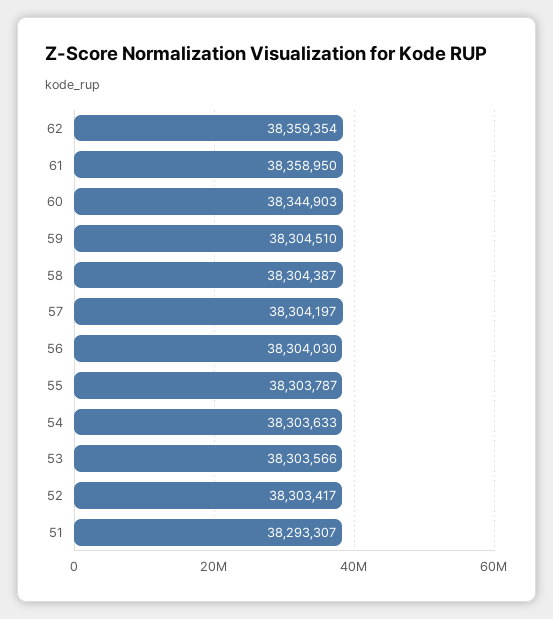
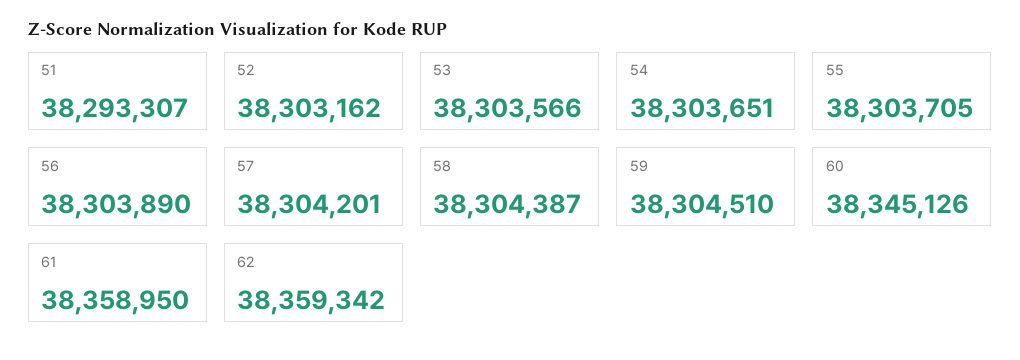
  {
-   "62": 38359354,
+   "62": 38359342,
    "61": 38358950,
-   "60": 38344903,
+   "60": 38345126,
    "59": 38304510,
    "58": 38304387,
-   "57": 38304197,
+   "57": 38304201,
-   "56": 38304030,
+   "56": 38303890,
-   "55": 38303787,
+   "55": 38303705,
-   "54": 38303633,
+   "54": 38303651,
    "53": 38303566,
-   "52": 38303417,
+   "52": 38303162,
    "51": 38293307
  }

